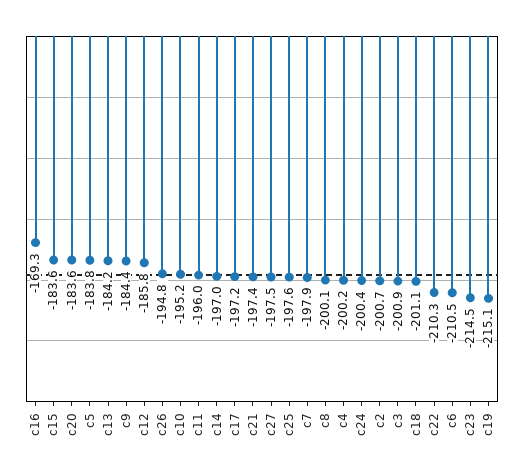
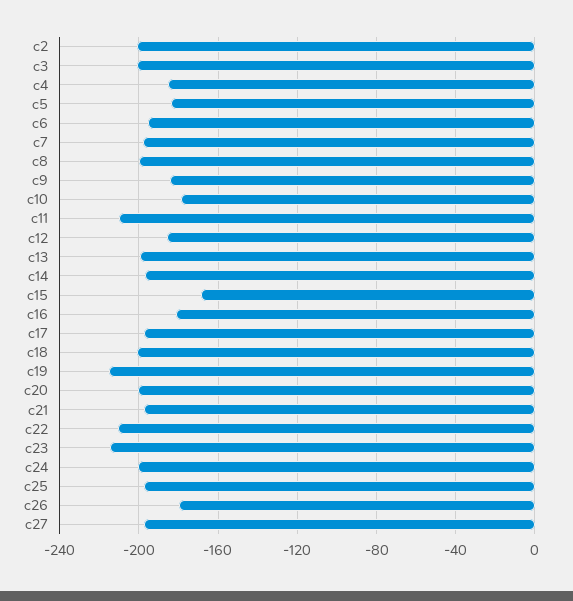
  {
-   "c16": -169.3,
+   "c16": -180,
-   "c15": -183.6,
+   "c15": -170,
-   "c20": -183.6,
+   "c20": -200,
    "c5": -183.8,
-   "c13": -184.2,
+   "c13": -200,
    "c9": -184.4,
    "c12": -185.8,
-   "c26": -194.8,
+   "c26": -180,
-   "c10": -195.2,
+   "c10": -180,
-   "c11": -196,
+   "c11": -210,
    "c14": -197,
    "c17": -197.2,
    "c21": -197.4,
    "c27": -197.5,
    "c25": -197.6,
    "c7": -197.9,
    "c8": -200.1,
-   "c4": -200.2,
+   "c4": -185,
    "c24": -200.4,
    "c2": -200.7,
    "c3": -200.9,
    "c18": -201.1,
    "c22": -210.3,
-   "c6": -210.5,
+   "c6": -195,
    "c23": -214.5,
    "c19": -215.1
  }

